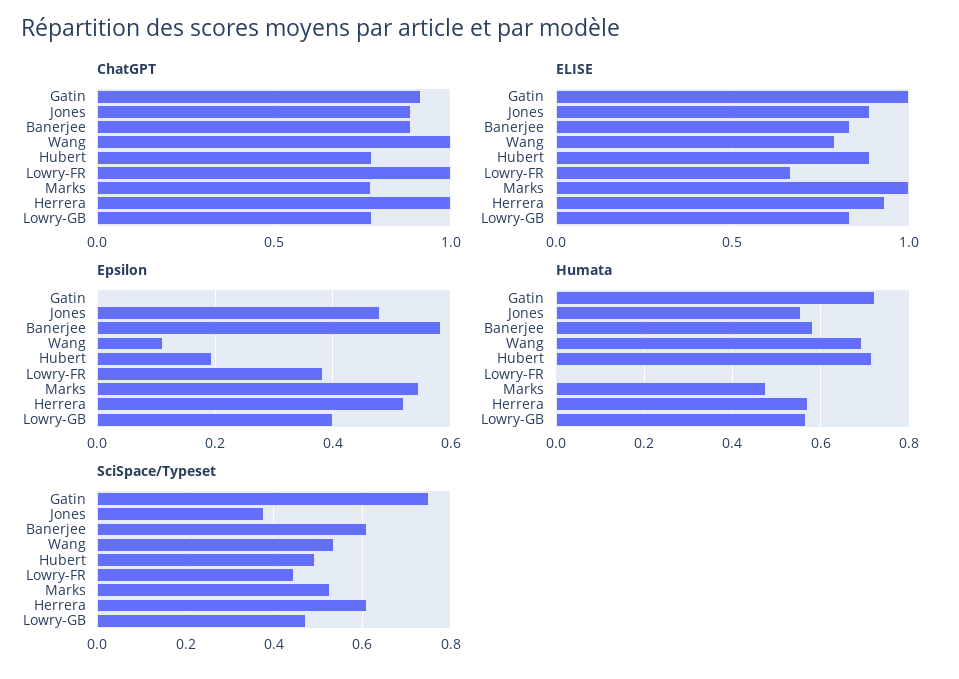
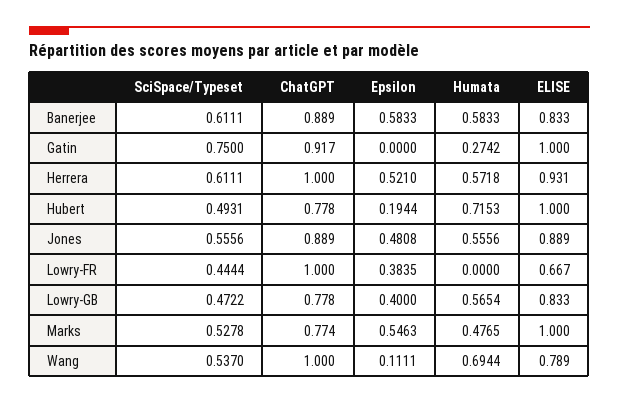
  {
    "ChatGPT": {
      "Gatin": 0.917,
      "Jones": 0.889,
      "Banerjee": 0.889,
      "Wang": 1,
      "Hubert": 0.778,
      "Lowry-FR": 1,
      "Marks": 0.774,
      "Herrera": 1,
      "Lowry-GB": 0.778
    },
    "ELISE": {
      "Gatin": 1,
      "Jones": 0.889,
      "Banerjee": 0.833,
      "Wang": 0.789,
-     "Hubert": 0.9,
+     "Hubert": 1,
      "Lowry-FR": 0.667,
      "Marks": 1,
      "Herrera": 0.931,
      "Lowry-GB": 0.833
    },
    "Epsilon": {
      "Gatin": 0,
      "Jones": 0.4808,
      "Banerjee": 0.5833,
      "Wang": 0.1111,
      "Hubert": 0.1944,
      "Lowry-FR": 0.3835,
      "Marks": 0.5463,
      "Herrera": 0.521,
      "Lowry-GB": 0.4
    },
    "Humata": {
-     "Gatin": 0.72,
+     "Gatin": 0.2742,
      "Jones": 0.5556,
      "Banerjee": 0.5833,
      "Wang": 0.6944,
      "Hubert": 0.7153,
      "Lowry-FR": 0,
      "Marks": 0.4765,
      "Herrera": 0.5718,
      "Lowry-GB": 0.5654
    },
    "SciSpace/Typeset": {
      "Gatin": 0.75,
-     "Jones": 0.38,
+     "Jones": 0.5556,
      "Banerjee": 0.6111,
      "Wang": 0.537,
      "Hubert": 0.4931,
      "Lowry-FR": 0.4444,
      "Marks": 0.5278,
      "Herrera": 0.6111,
      "Lowry-GB": 0.4722
    }
  }

